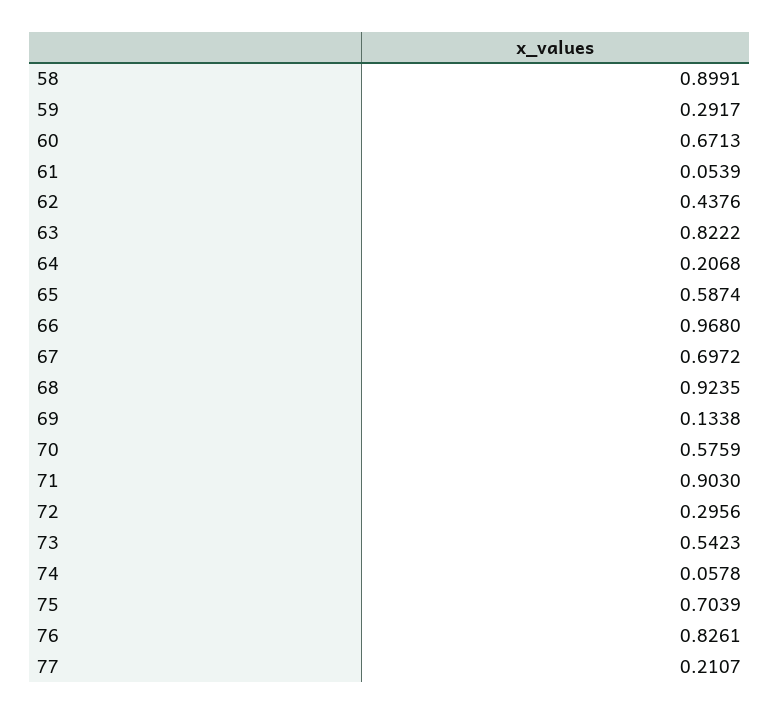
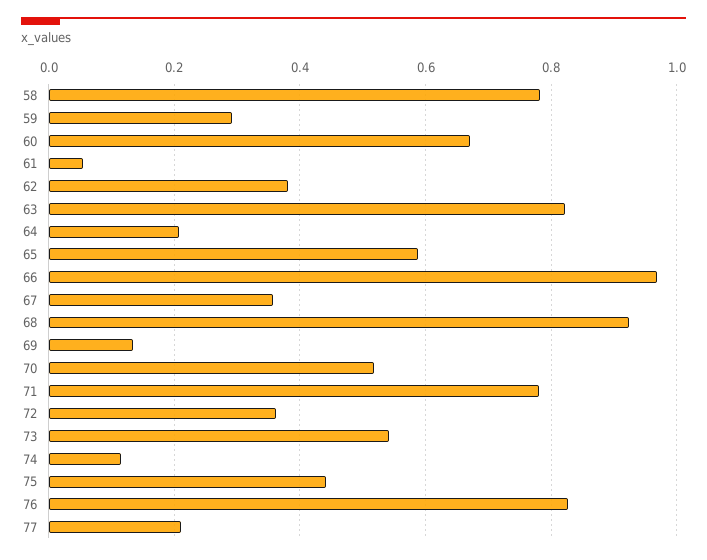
  {
-   "58": 0.8991,
+   "58": 0.78,
    "59": 0.2917,
    "60": 0.6713,
    "61": 0.0539,
-   "62": 0.4376,
+   "62": 0.38,
    "63": 0.8222,
    "64": 0.2068,
    "65": 0.5874,
    "66": 0.968,
-   "67": 0.6972,
+   "67": 0.36,
    "68": 0.9235,
    "69": 0.1338,
-   "70": 0.5759,
+   "70": 0.52,
-   "71": 0.903,
+   "71": 0.78,
-   "72": 0.2956,
+   "72": 0.36,
    "73": 0.5423,
-   "74": 0.0578,
+   "74": 0.12,
-   "75": 0.7039,
+   "75": 0.44,
    "76": 0.8261,
    "77": 0.2107
  }

